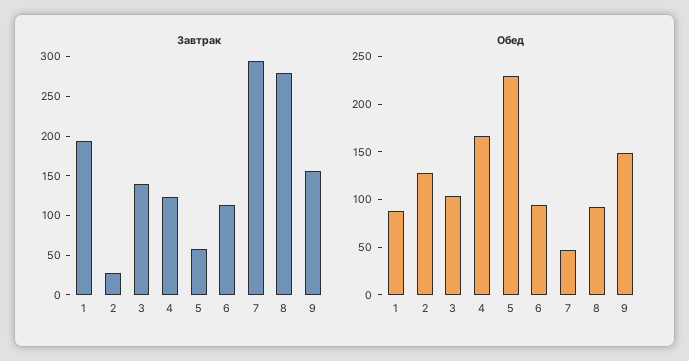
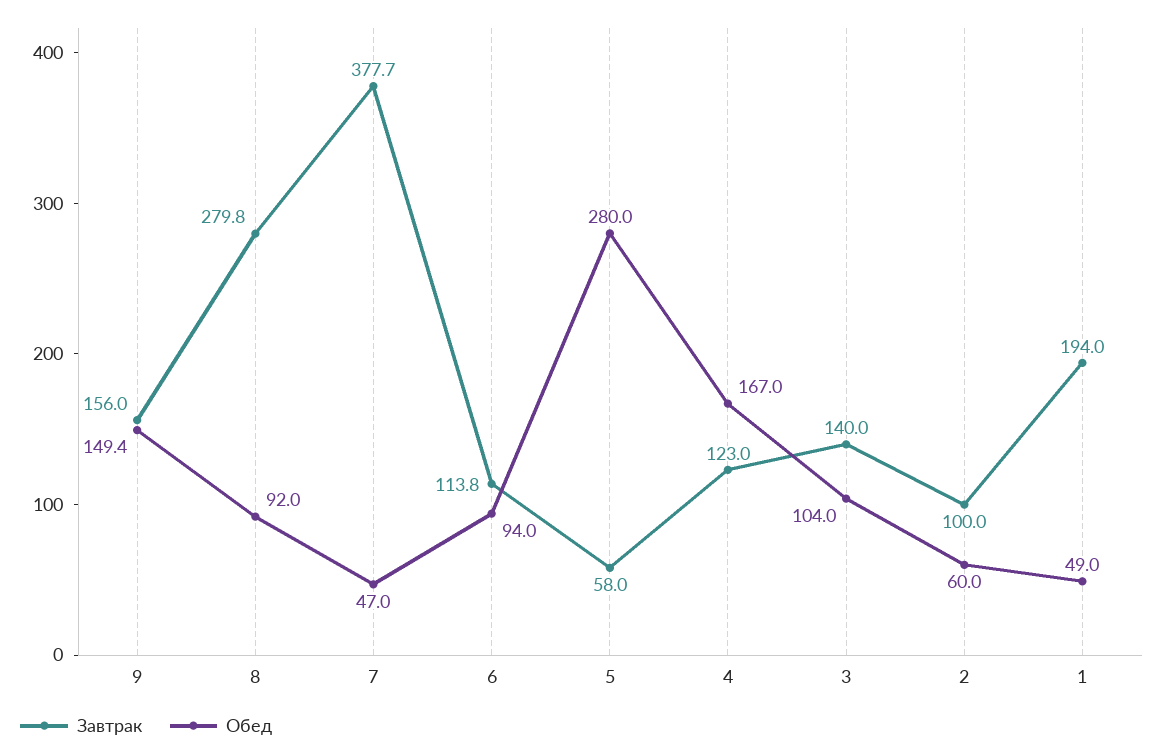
  {
    "Завтрак": {
      "1": 194,
-     "2": 25,
+     "2": 100,
      "3": 140,
      "4": 123,
      "5": 58,
      "6": 113.8,
-     "7": 300,
+     "7": 377.7,
      "8": 279.8,
      "9": 156
    },
    "Обед": {
-     "1": 90,
+     "1": 49,
-     "2": 130,
+     "2": 60,
      "3": 104,
      "4": 167,
-     "5": 230,
+     "5": 280,
      "6": 94,
      "7": 47,
      "8": 92,
      "9": 149.4
    }
  }

